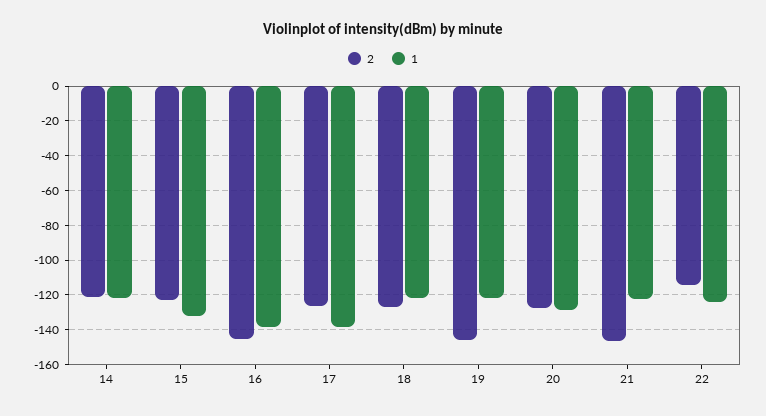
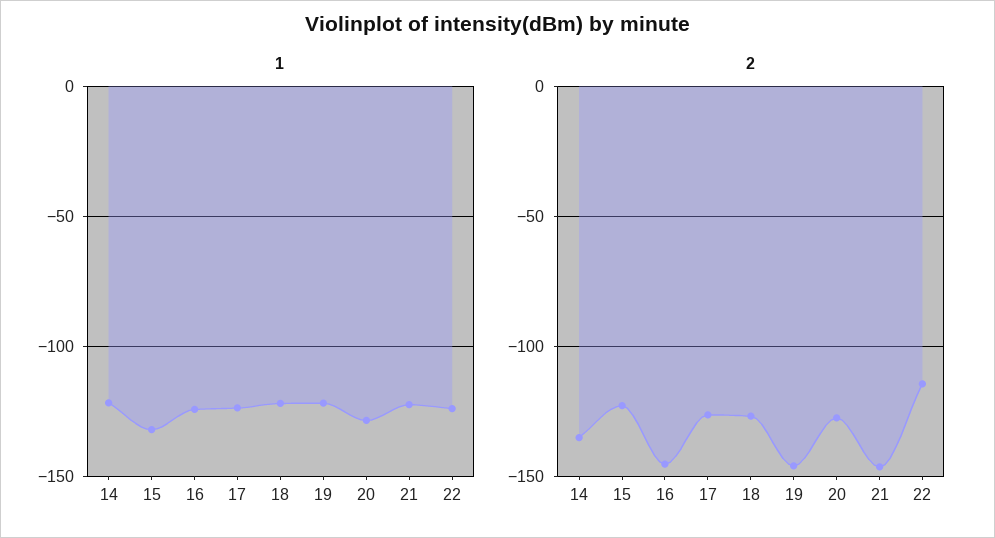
  {
    "2": {
-     "14": -120,
+     "14": -135,
      "15": -125,
      "16": -145,
      "17": -125,
      "18": -125,
      "19": -145,
      "20": -130,
      "21": -145,
      "22": -115
    },
    "1": {
      "14": -120,
      "15": -130,
-     "16": -140,
+     "16": -125,
-     "17": -140,
+     "17": -125,
      "18": -120,
      "19": -120,
      "20": -130,
      "21": -120,
      "22": -125
    }
  }

